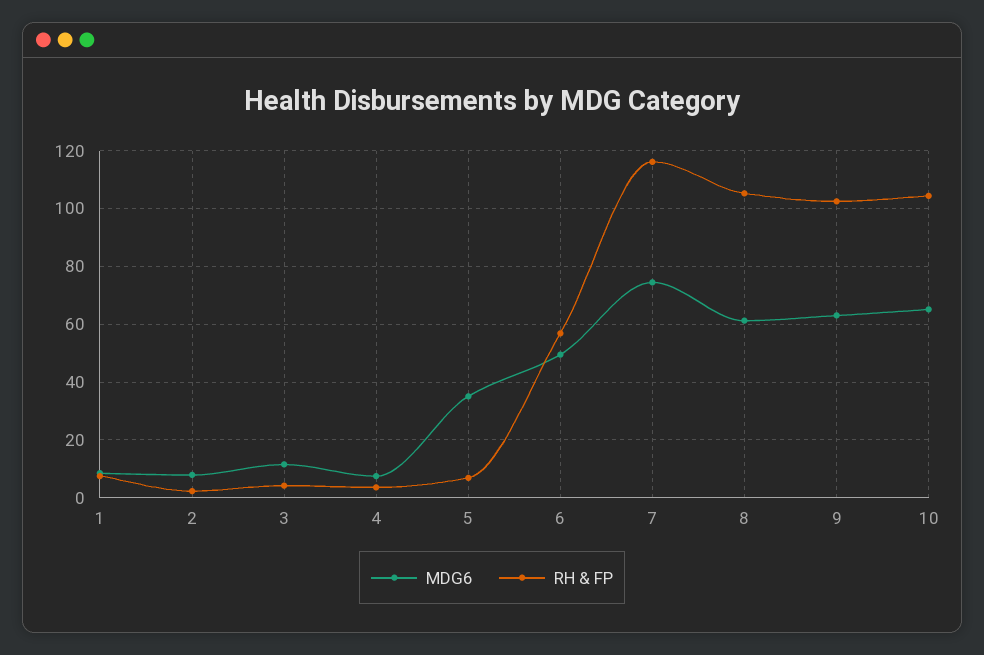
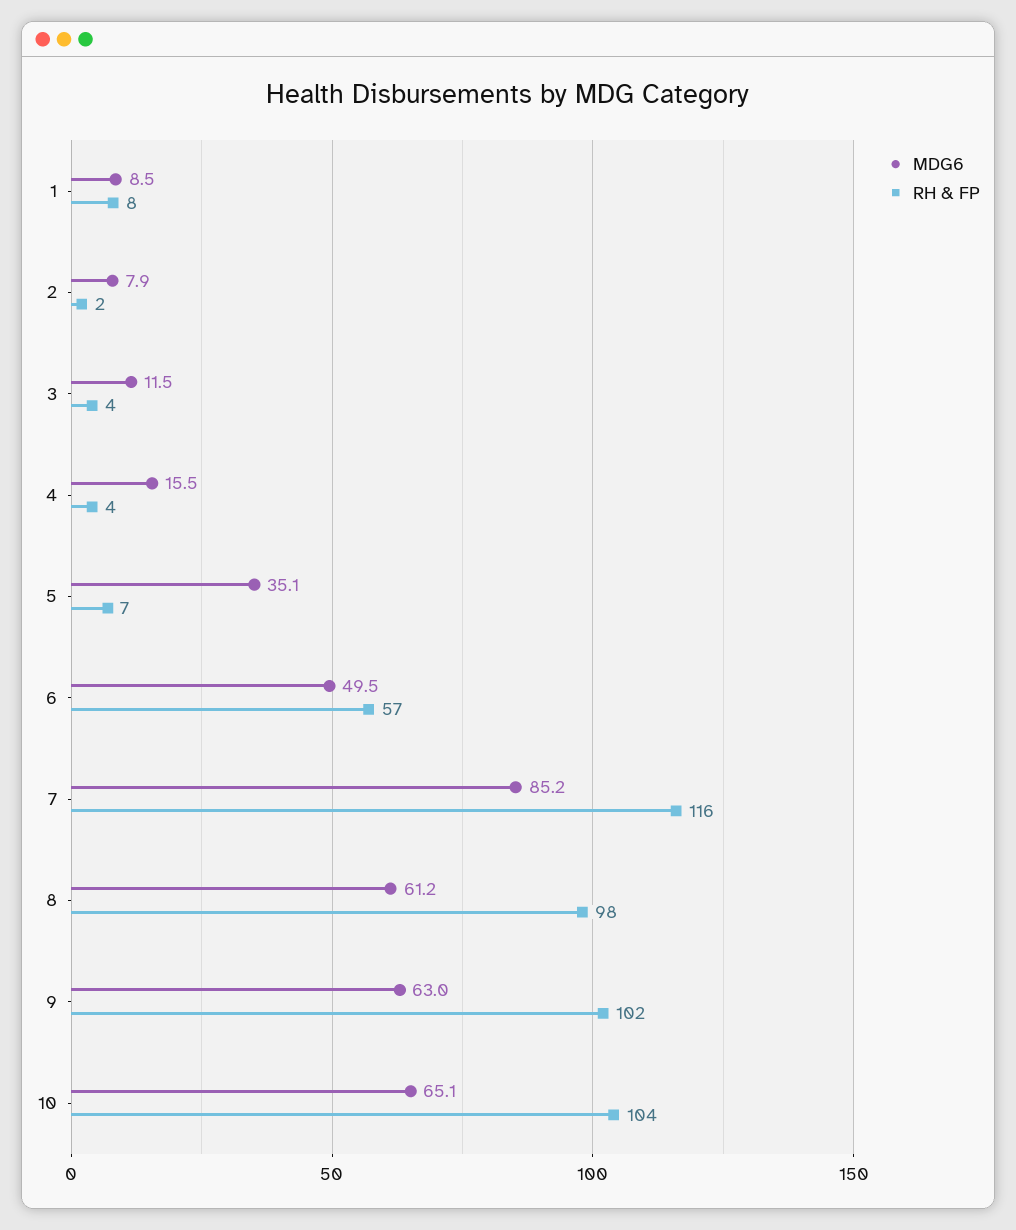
  {
    "MDG6": {
      "1": 8.5,
      "2": 7.9,
      "3": 11.5,
-     "4": 7.5,
+     "4": 15.5,
      "5": 35.1,
      "6": 49.5,
-     "7": 75,
+     "7": 85.2,
      "8": 61.2,
      "9": 63,
      "10": 65.1
    },
    "RH & FP": {
      "1": 8,
      "2": 2,
      "3": 4,
      "4": 4,
      "5": 7,
      "6": 57,
      "7": 116,
-     "8": 105,
+     "8": 98,
      "9": 102,
      "10": 104
    }
  }

